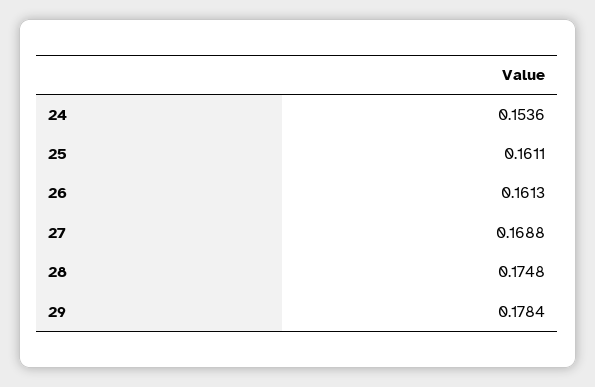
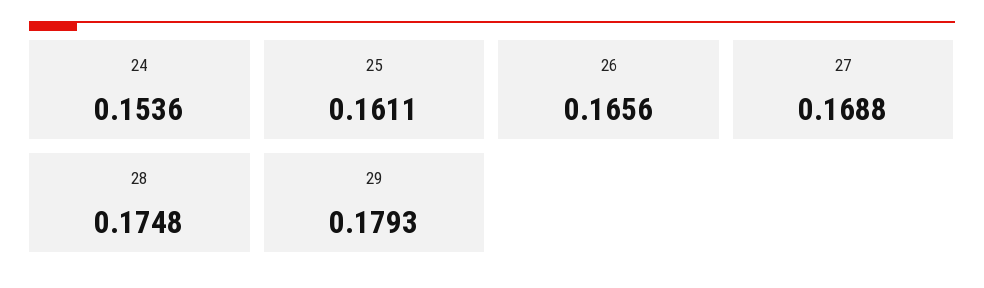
  {
    "24": 0.1536,
    "25": 0.1611,
-   "26": 0.1613,
+   "26": 0.1656,
    "27": 0.1688,
    "28": 0.1748,
-   "29": 0.1784
+   "29": 0.1793
  }

